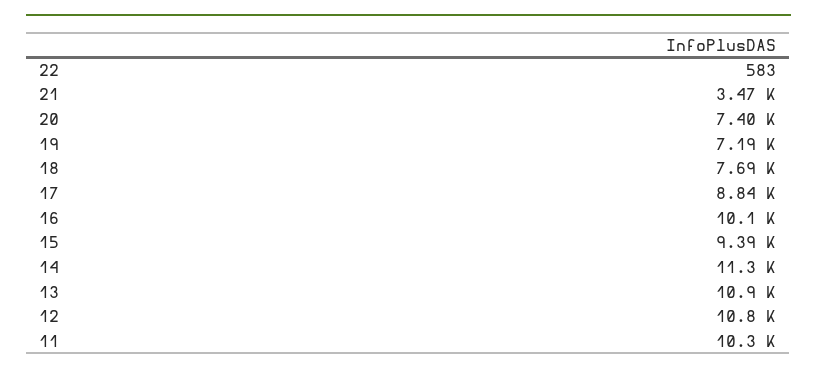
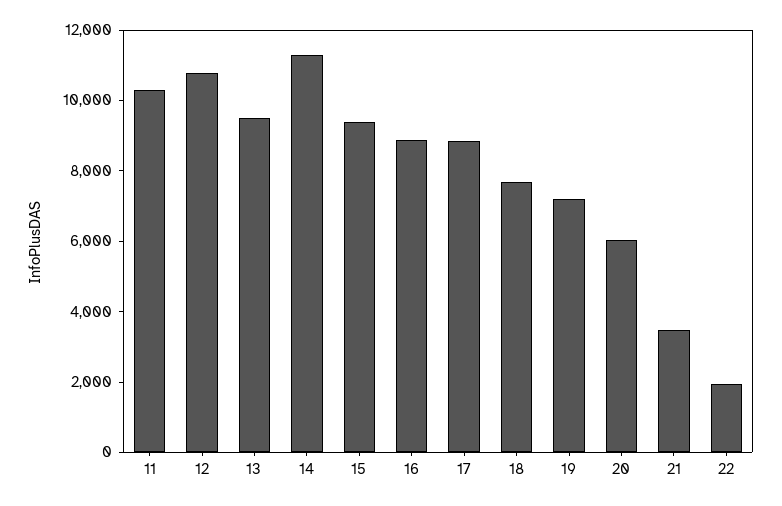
  {
-   "22": 583,
+   "22": 2000,
    "21": 3470,
-   "20": 7400,
+   "20": 6000,
    "19": 7190,
    "18": 7690,
    "17": 8840,
-   "16": 10100,
+   "16": 9000,
    "15": 9390,
    "14": 11300,
-   "13": 10900,
+   "13": 9500,
    "12": 10800,
    "11": 10300
  }

